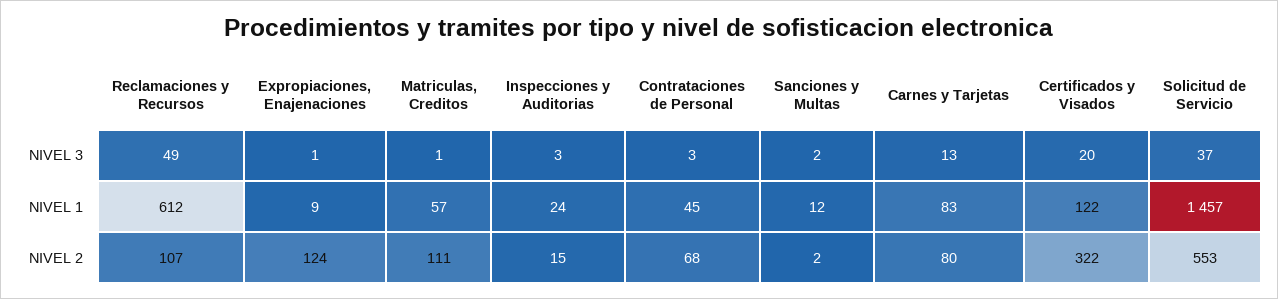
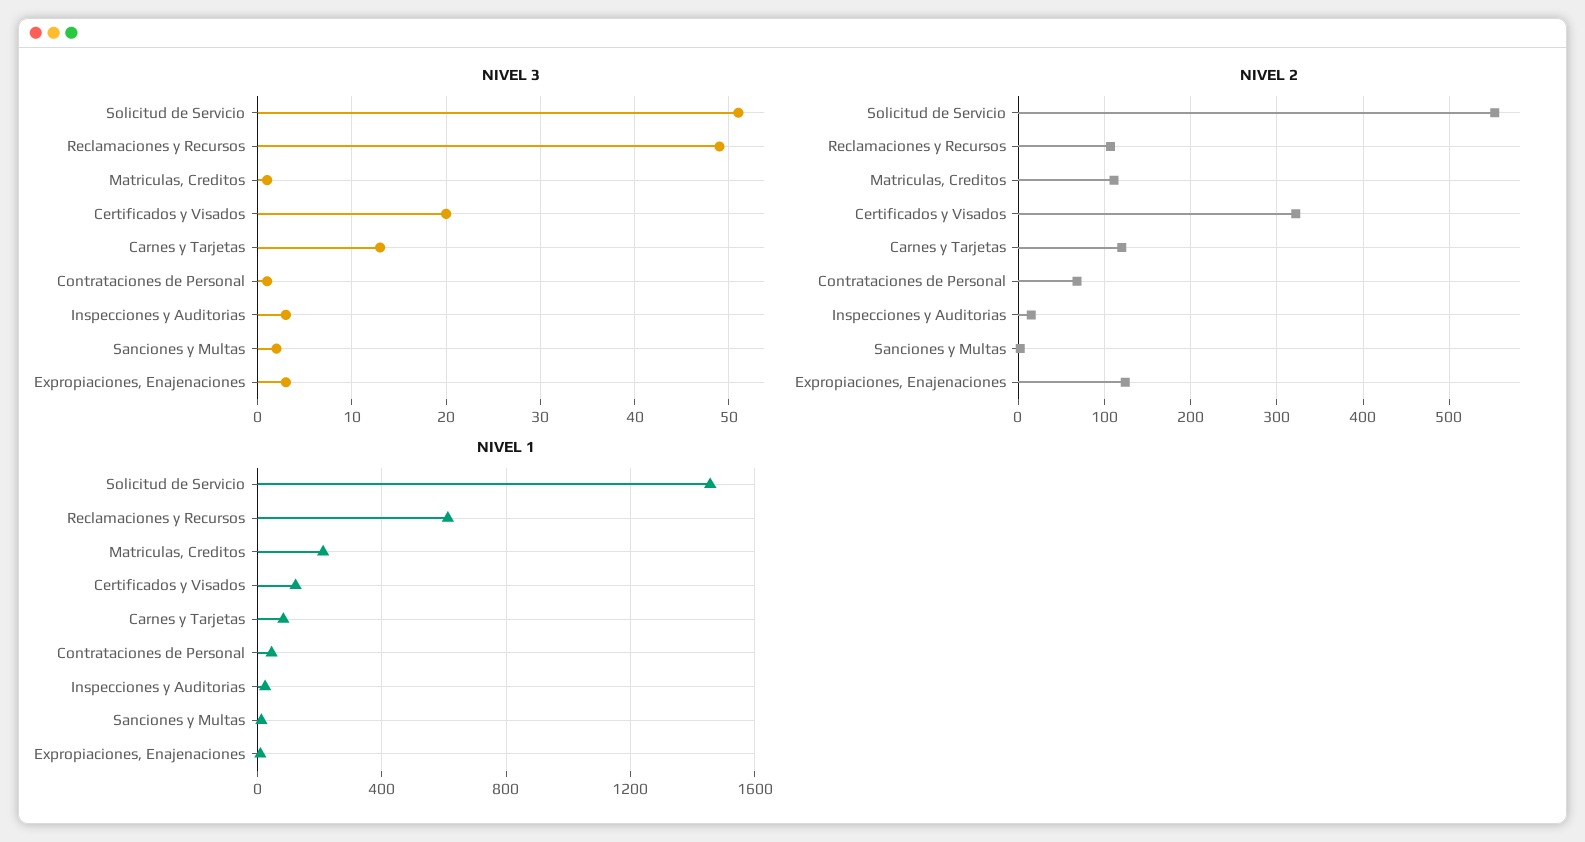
  {
    "NIVEL 3": {
      "Reclamaciones y Recursos": 49,
-     "Expropiaciones, Enajenaciones": 1,
+     "Expropiaciones, Enajenaciones": 3,
      "Matriculas, Creditos": 1,
      "Inspecciones y Auditorias": 3,
-     "Contrataciones de Personal": 3,
+     "Contrataciones de Personal": 1,
      "Sanciones y Multas": 2,
      "Carnes y Tarjetas": 13,
      "Certificados y Visados": 20,
-     "Solicitud de Servicio": 37
+     "Solicitud de Servicio": 51
    },
    "NIVEL 1": {
      "Reclamaciones y Recursos": 612,
      "Expropiaciones, Enajenaciones": 9,
-     "Matriculas, Creditos": 57,
+     "Matriculas, Creditos": 200,
      "Inspecciones y Auditorias": 24,
      "Contrataciones de Personal": 45,
      "Sanciones y Multas": 12,
      "Carnes y Tarjetas": 83,
      "Certificados y Visados": 122,
      "Solicitud de Servicio": 1457
    },
    "NIVEL 2": {
      "Reclamaciones y Recursos": 107,
      "Expropiaciones, Enajenaciones": 124,
      "Matriculas, Creditos": 111,
      "Inspecciones y Auditorias": 15,
      "Contrataciones de Personal": 68,
      "Sanciones y Multas": 2,
-     "Carnes y Tarjetas": 80,
+     "Carnes y Tarjetas": 120,
      "Certificados y Visados": 322,
      "Solicitud de Servicio": 553
    }
  }

